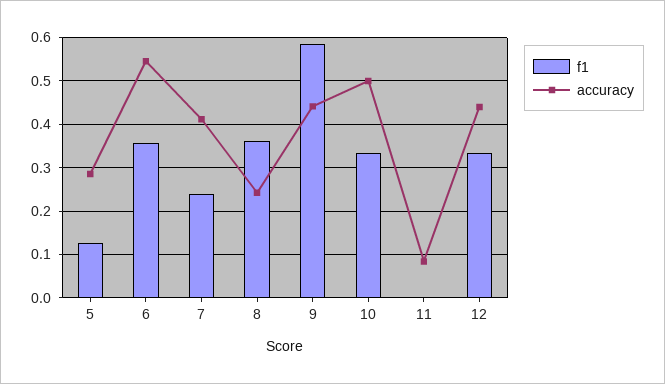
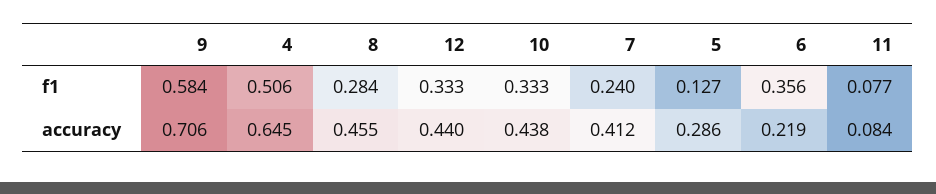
  {
    "f1": {
      "5": 0.127,
      "6": 0.356,
      "7": 0.24,
-     "8": 0.36,
+     "8": 0.284,
      "9": 0.584,
      "10": 0.333,
-     "11": 0,
+     "11": 0.077,
-     "12": 0.333
+     "12": 0.333,
+     "4": 0.506
    },
    "accuracy": {
      "5": 0.286,
-     "6": 0.54,
+     "6": 0.219,
      "7": 0.412,
-     "8": 0.24,
+     "8": 0.455,
-     "9": 0.44,
+     "9": 0.706,
-     "10": 0.5,
+     "10": 0.438,
      "11": 0.084,
-     "12": 0.44
+     "12": 0.44,
+     "4": 0.645
    }
  }

